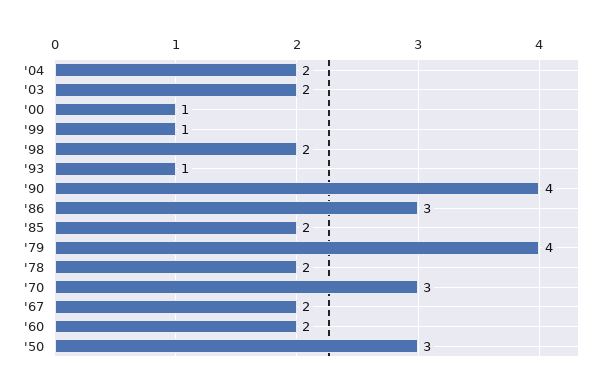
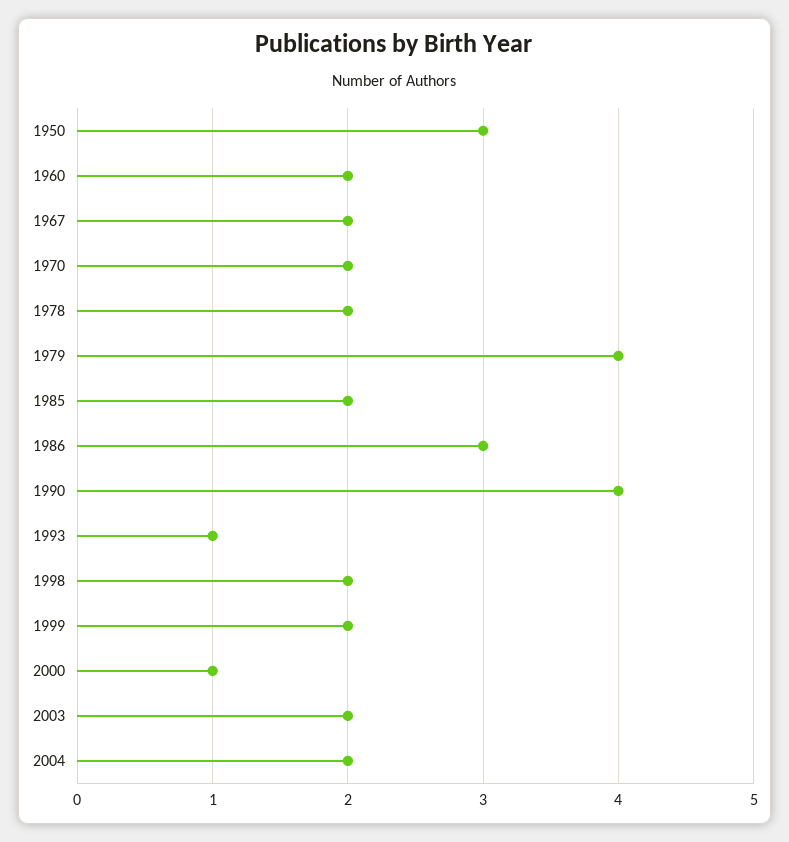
  {
    "'04": 2,
    "'03": 2,
    "'00": 1,
-   "'99": 1,
+   "'99": 2,
    "'98": 2,
    "'93": 1,
    "'90": 4,
    "'86": 3,
    "'85": 2,
    "'79": 4,
    "'78": 2,
-   "'70": 3,
+   "'70": 2,
    "'67": 2,
    "'60": 2,
    "'50": 3
  }

